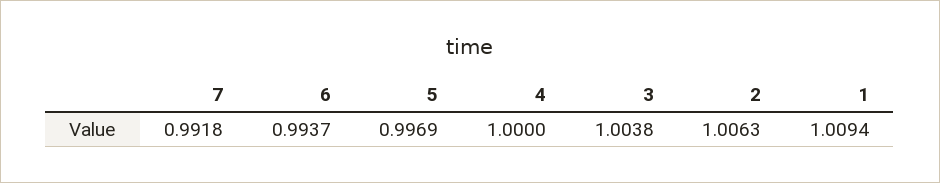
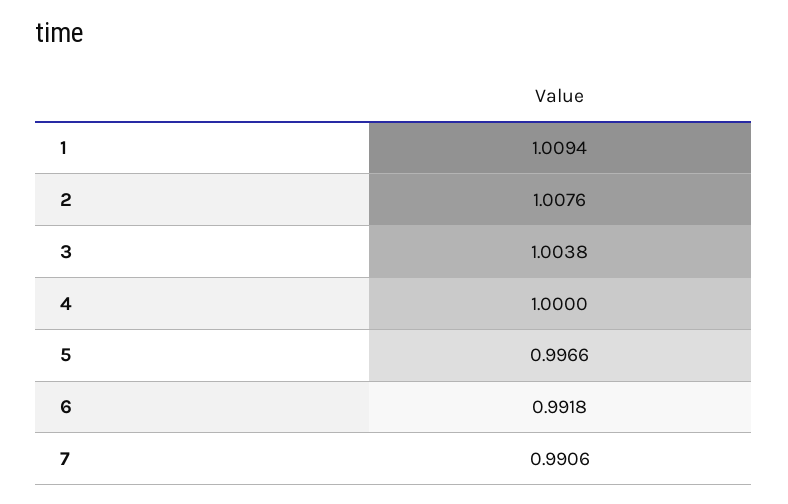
  {
-   "7": 0.9918,
+   "7": 0.9906,
-   "6": 0.9937,
+   "6": 0.9918,
-   "5": 0.9969,
+   "5": 0.9966,
    "4": 1,
    "3": 1.0038,
-   "2": 1.0063,
+   "2": 1.0076,
    "1": 1.0094
  }

